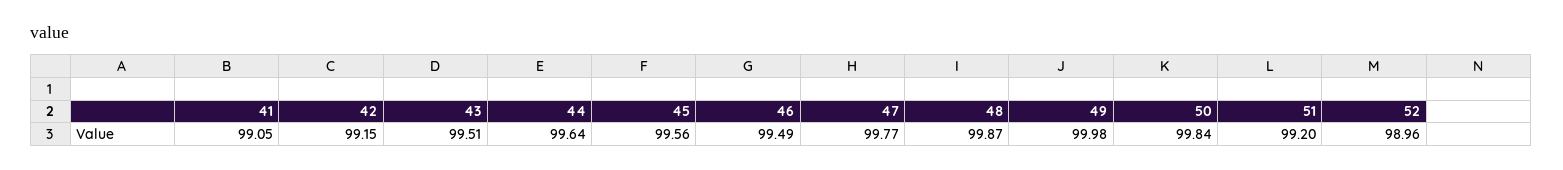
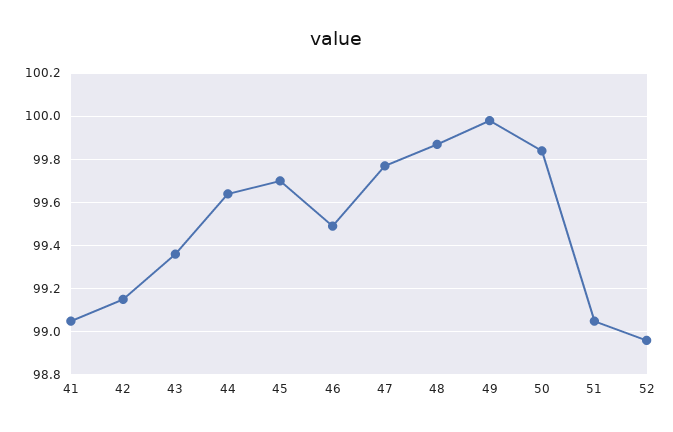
  {
    "41": 99.05,
    "42": 99.15,
-   "43": 99.51,
+   "43": 99.35,
    "44": 99.64,
-   "45": 99.56,
+   "45": 99.7,
    "46": 99.49,
    "47": 99.77,
    "48": 99.87,
    "49": 99.98,
    "50": 99.84,
-   "51": 99.2,
+   "51": 99.05,
    "52": 98.96
  }

